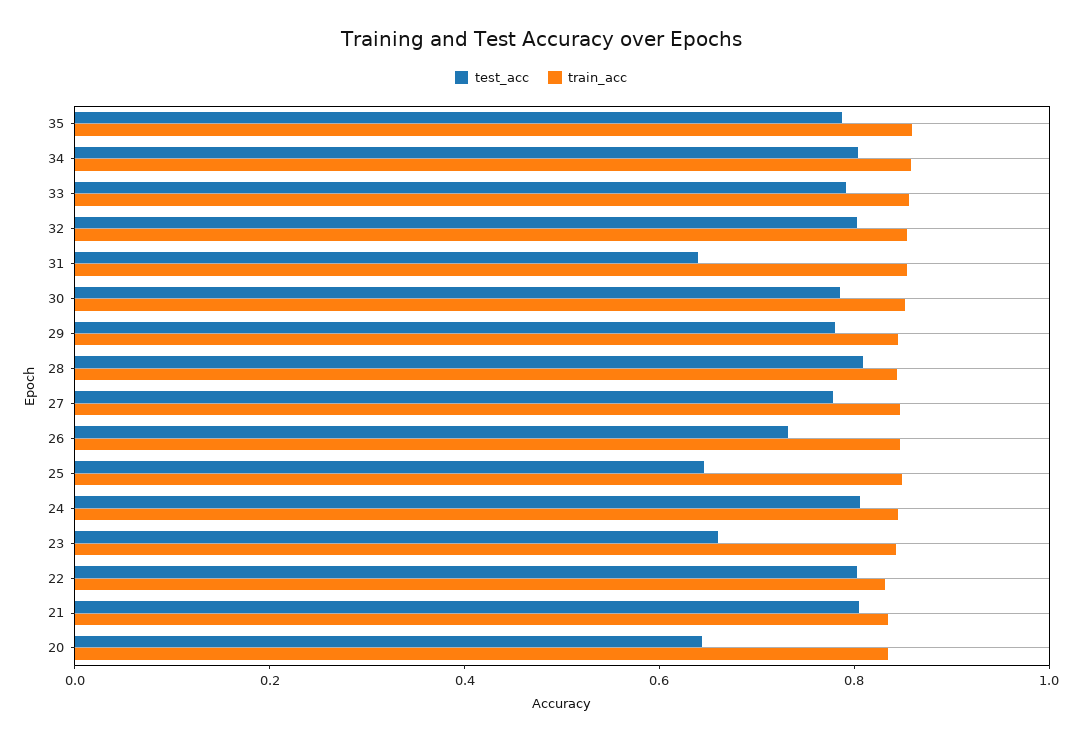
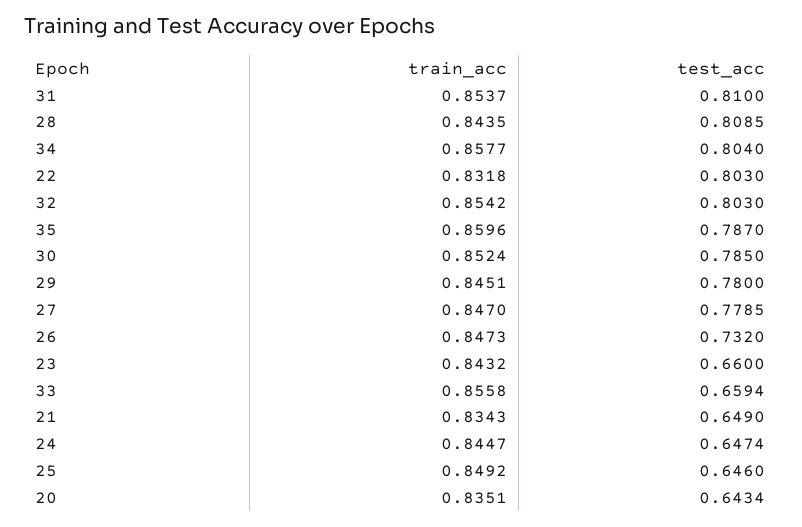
  {
    "test_acc": {
      "35": 0.787,
      "34": 0.804,
-     "33": 0.8,
+     "33": 0.6594,
      "32": 0.803,
-     "31": 0.65,
+     "31": 0.81,
      "30": 0.785,
      "29": 0.78,
      "28": 0.8085,
      "27": 0.7785,
      "26": 0.732,
      "25": 0.646,
-     "24": 0.8,
+     "24": 0.6474,
      "23": 0.66,
      "22": 0.803,
-     "21": 0.8,
+     "21": 0.649,
      "20": 0.6434
    },
    "train_acc": {
      "35": 0.8596,
      "34": 0.8577,
      "33": 0.8558,
      "32": 0.8542,
      "31": 0.8537,
      "30": 0.8524,
      "29": 0.8451,
      "28": 0.8435,
      "27": 0.847,
      "26": 0.8473,
      "25": 0.8492,
      "24": 0.8447,
      "23": 0.8432,
      "22": 0.8318,
      "21": 0.8343,
      "20": 0.8351
    }
  }

